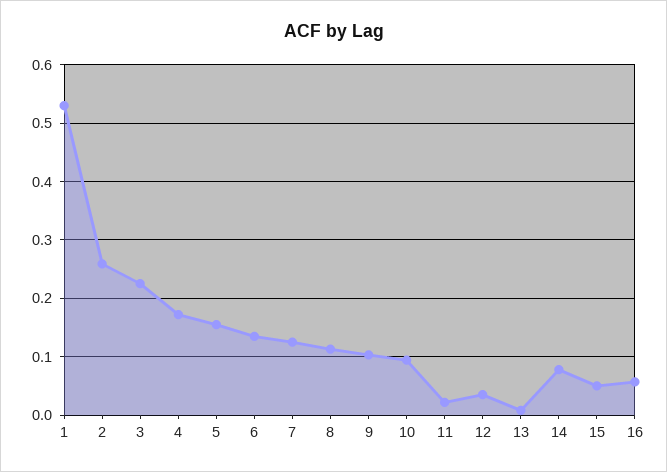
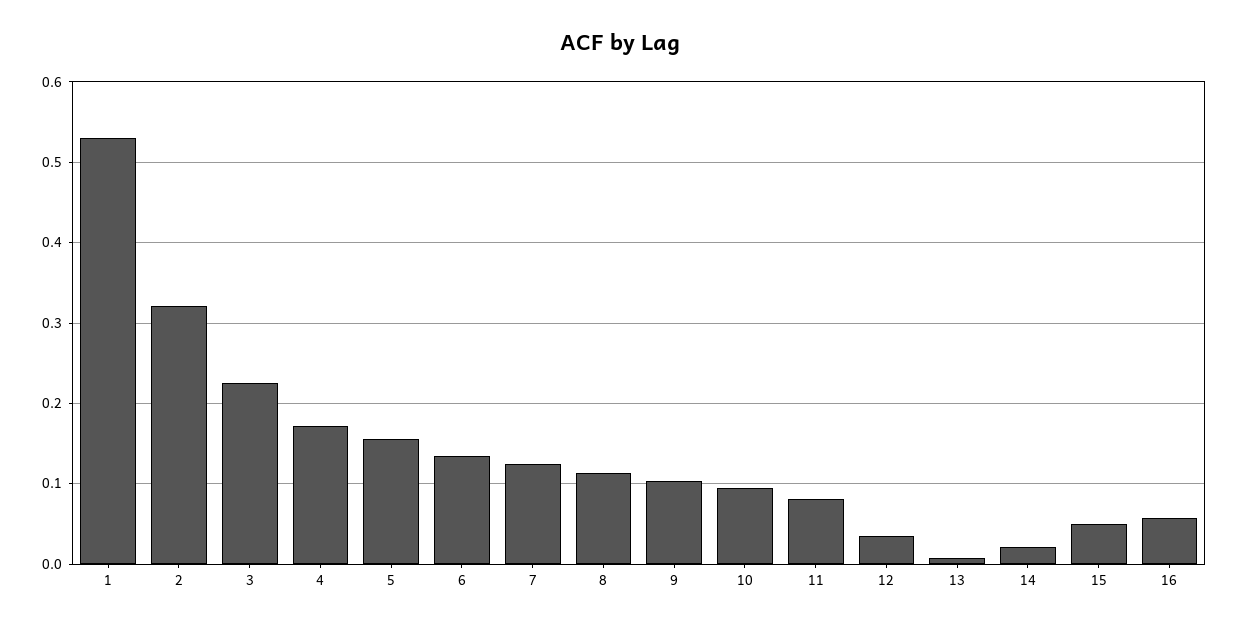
  {
    "1": 0.53,
-   "2": 0.26,
+   "2": 0.32,
    "3": 0.23,
    "4": 0.17,
    "5": 0.16,
    "6": 0.14,
    "7": 0.13,
    "8": 0.11,
    "9": 0.1,
    "10": 0.09,
-   "11": 0.02,
+   "11": 0.08,
    "12": 0.04,
    "13": 0.01,
-   "14": 0.08,
+   "14": 0.02,
    "15": 0.05,
    "16": 0.06
  }

